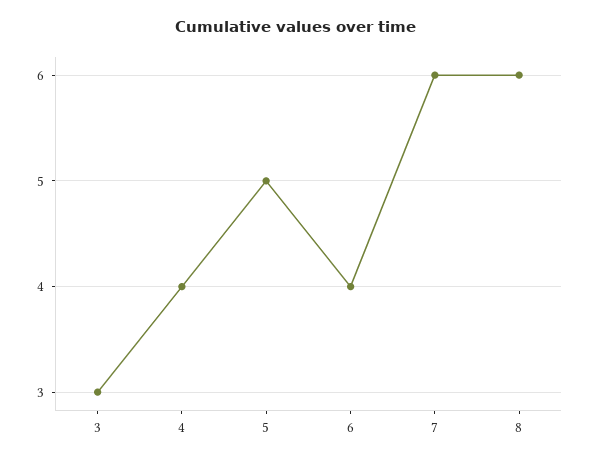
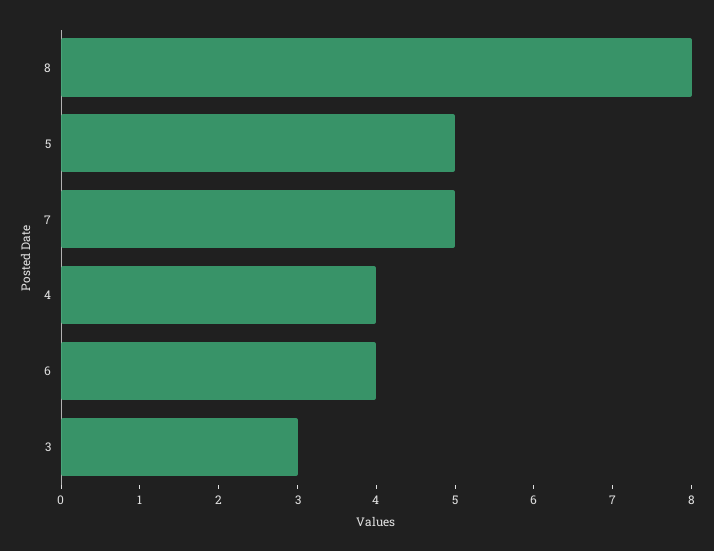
  {
    "3": 3,
    "4": 4,
    "5": 5,
    "6": 4,
-   "7": 6,
+   "7": 5,
-   "8": 6
+   "8": 8
  }

